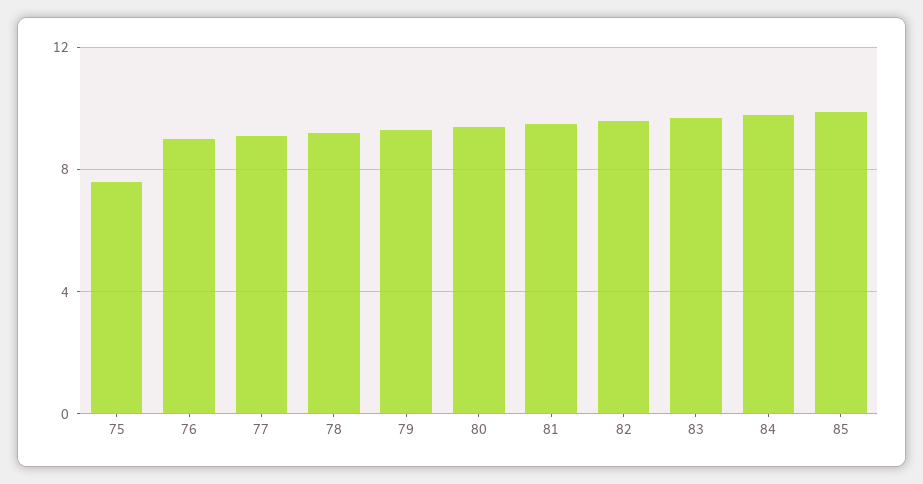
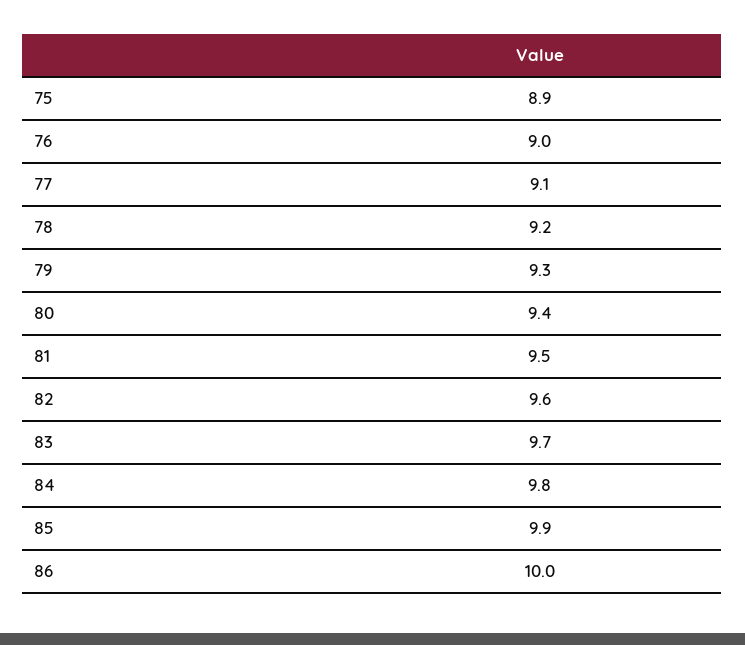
  {
-   "75": 7.5,
+   "75": 8.9,
    "76": 9,
    "77": 9.1,
    "78": 9.2,
    "79": 9.3,
    "80": 9.4,
    "81": 9.5,
    "82": 9.6,
    "83": 9.7,
    "84": 9.8,
-   "85": 9.9
+   "85": 9.9,
+   "86": 10
  }

